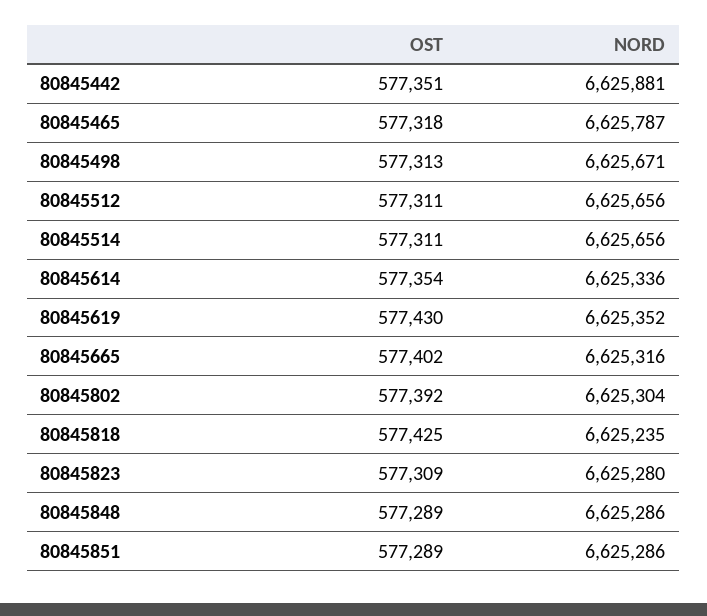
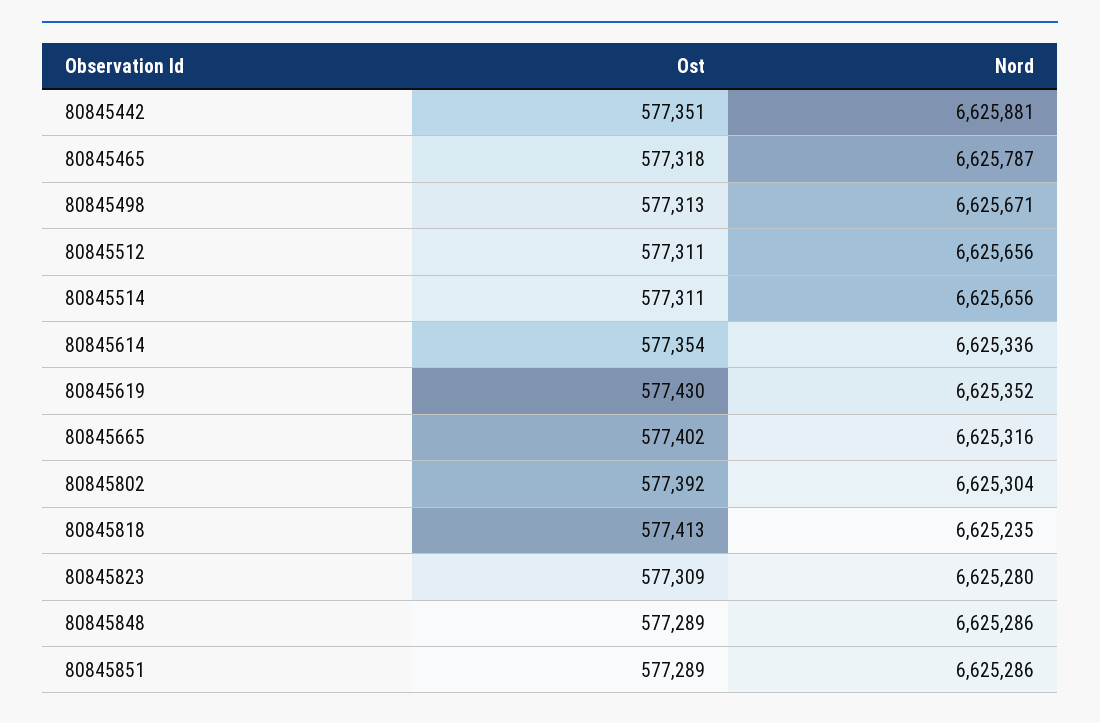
  {
    "OST": {
      "80845442": 577351,
      "80845465": 577318,
      "80845498": 577313,
      "80845512": 577311,
      "80845514": 577311,
      "80845614": 577354,
      "80845619": 577430,
      "80845665": 577402,
      "80845802": 577392,
-     "80845818": 577425,
+     "80845818": 577413,
      "80845823": 577309,
      "80845848": 577289,
      "80845851": 577289
    },
    "NORD": {
      "80845442": 6625881,
      "80845465": 6625787,
      "80845498": 6625671,
      "80845512": 6625656,
      "80845514": 6625656,
      "80845614": 6625336,
      "80845619": 6625352,
      "80845665": 6625316,
      "80845802": 6625304,
      "80845818": 6625235,
      "80845823": 6625280,
      "80845848": 6625286,
      "80845851": 6625286
    }
  }

